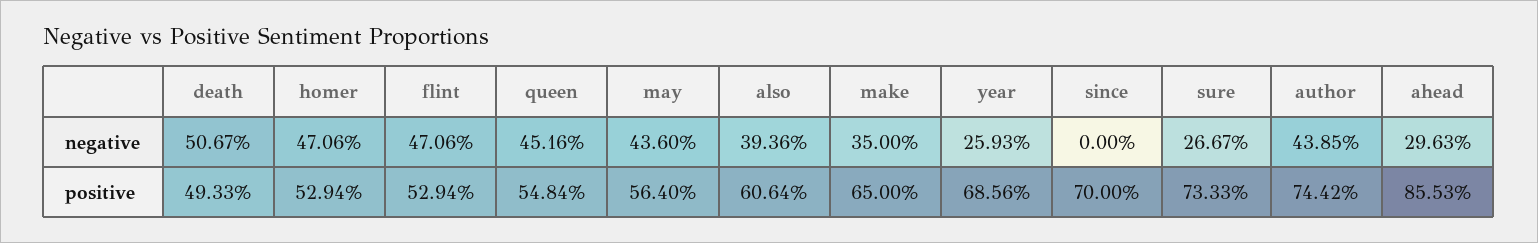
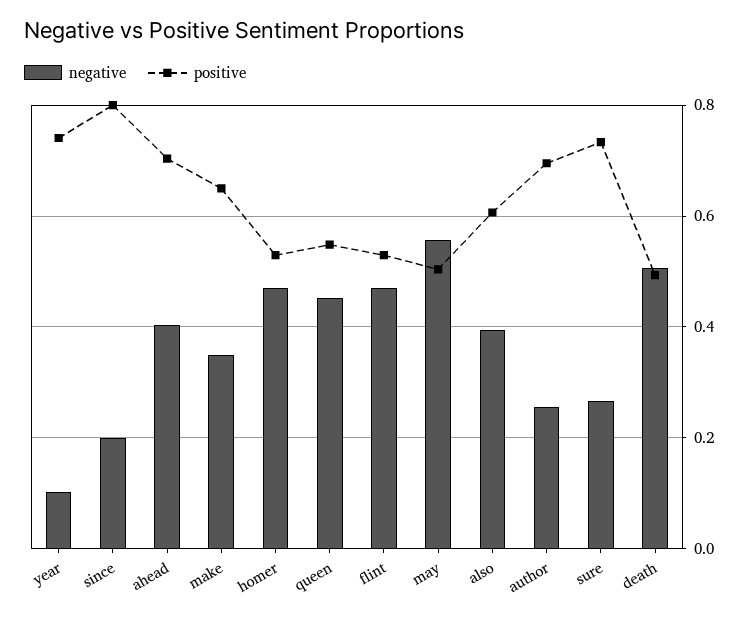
  {
    "negative": {
      "death": 0.5067,
      "homer": 0.4706,
      "flint": 0.4706,
      "queen": 0.4516,
-     "may": 0.436,
+     "may": 0.56,
      "also": 0.3936,
      "make": 0.35,
-     "year": 0.2593,
+     "year": 0.1,
-     "since": 0,
+     "since": 0.2,
      "sure": 0.2667,
-     "author": 0.4385,
+     "author": 0.26,
-     "ahead": 0.2963
+     "ahead": 0.4
    },
    "positive": {
      "death": 0.4933,
      "homer": 0.5294,
      "flint": 0.5294,
      "queen": 0.5484,
-     "may": 0.564,
+     "may": 0.5,
      "also": 0.6064,
      "make": 0.65,
-     "year": 0.6856,
+     "year": 0.74,
-     "since": 0.7,
+     "since": 0.8,
      "sure": 0.7333,
-     "author": 0.7442,
+     "author": 0.7,
-     "ahead": 0.8553
+     "ahead": 0.7
    }
  }

